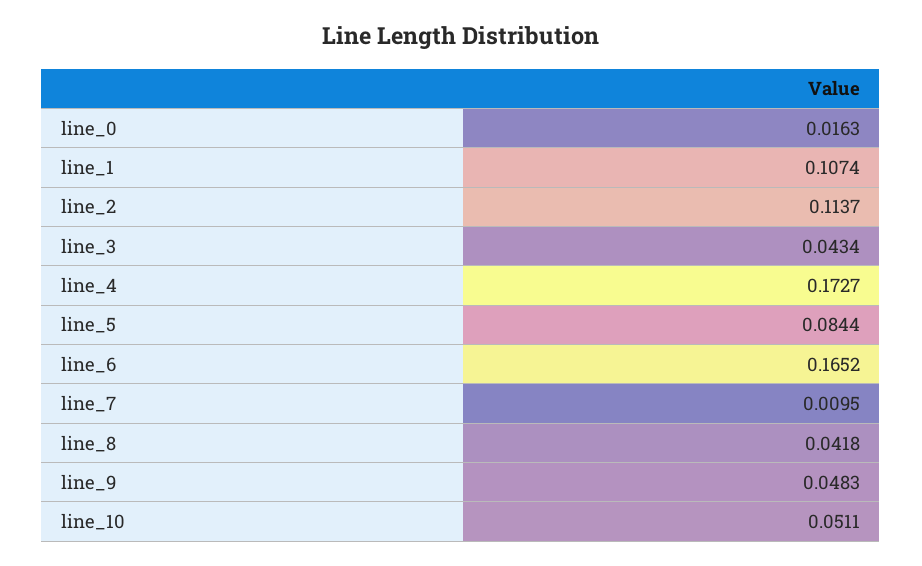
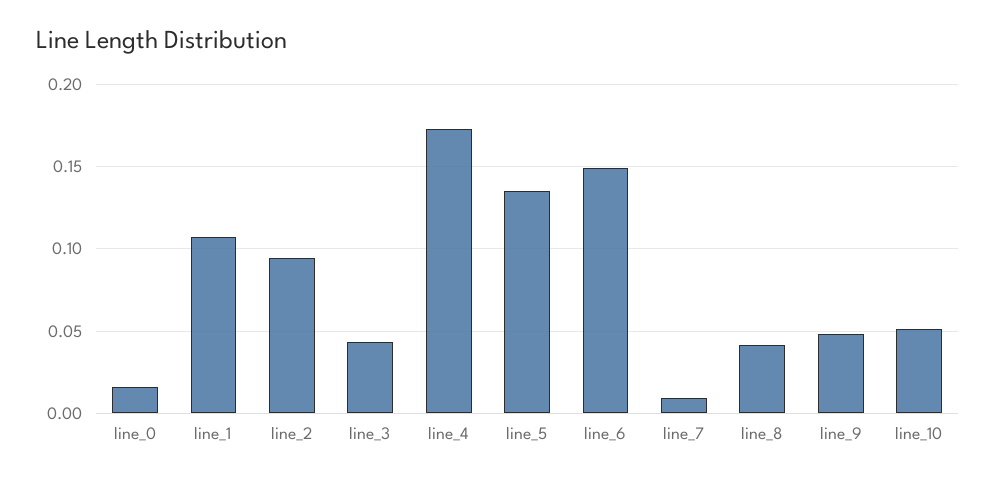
  {
    "line_0": 0.0163,
    "line_1": 0.1074,
-   "line_2": 0.1137,
+   "line_2": 0.095,
    "line_3": 0.0434,
    "line_4": 0.1727,
-   "line_5": 0.0844,
+   "line_5": 0.135,
-   "line_6": 0.1652,
+   "line_6": 0.15,
    "line_7": 0.0095,
    "line_8": 0.0418,
    "line_9": 0.0483,
    "line_10": 0.0511
  }

